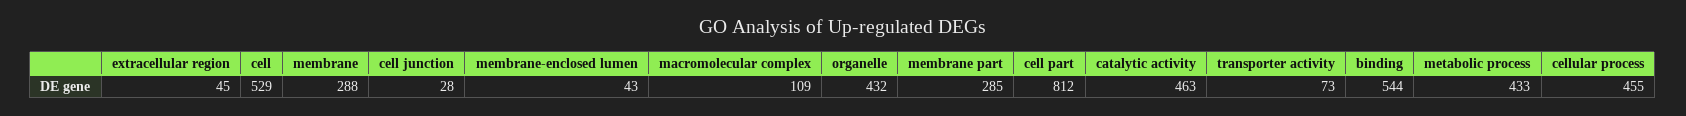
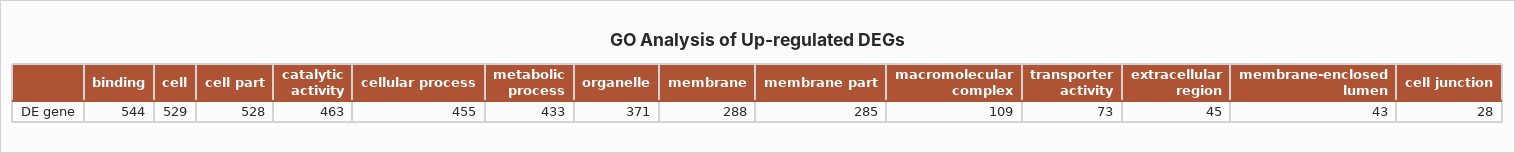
  {
    "extracellular region": 45,
    "cell": 529,
    "membrane": 288,
    "cell junction": 28,
    "membrane-enclosed lumen": 43,
    "macromolecular complex": 109,
-   "organelle": 432,
+   "organelle": 371,
    "membrane part": 285,
-   "cell part": 812,
+   "cell part": 528,
    "catalytic activity": 463,
    "transporter activity": 73,
    "binding": 544,
    "metabolic process": 433,
    "cellular process": 455
  }

